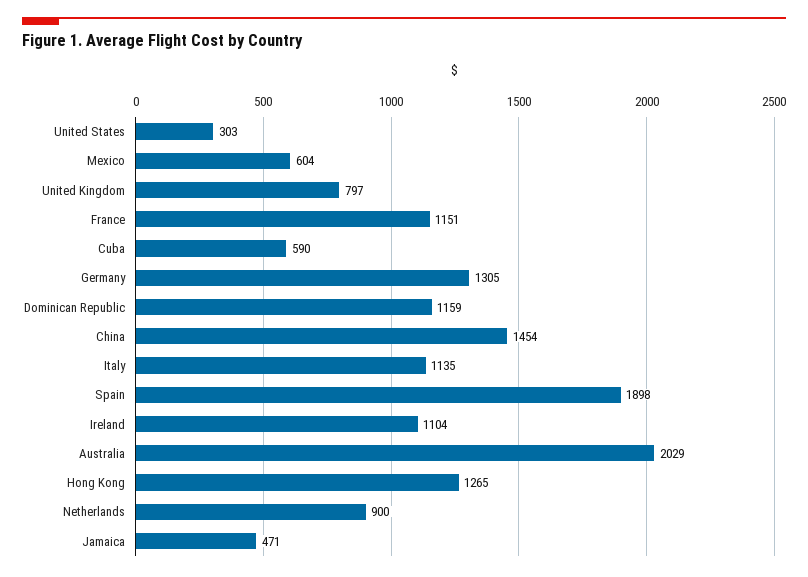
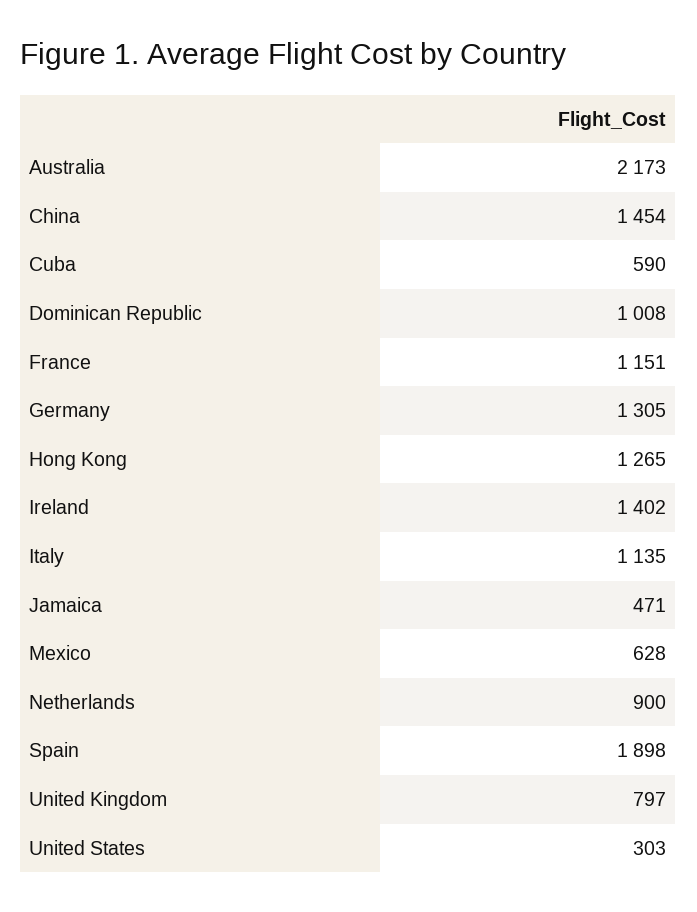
  {
    "United States": 303,
-   "Mexico": 604,
+   "Mexico": 628,
    "United Kingdom": 797,
    "France": 1151,
    "Cuba": 590,
    "Germany": 1305,
-   "Dominican Republic": 1159,
+   "Dominican Republic": 1008,
    "China": 1454,
    "Italy": 1135,
    "Spain": 1898,
-   "Ireland": 1104,
+   "Ireland": 1402,
-   "Australia": 2029,
+   "Australia": 2173,
    "Hong Kong": 1265,
    "Netherlands": 900,
    "Jamaica": 471
  }

